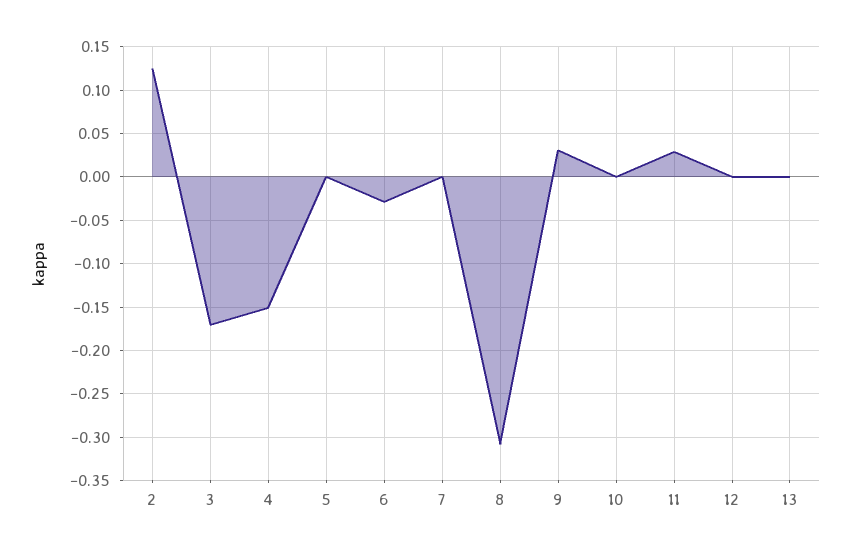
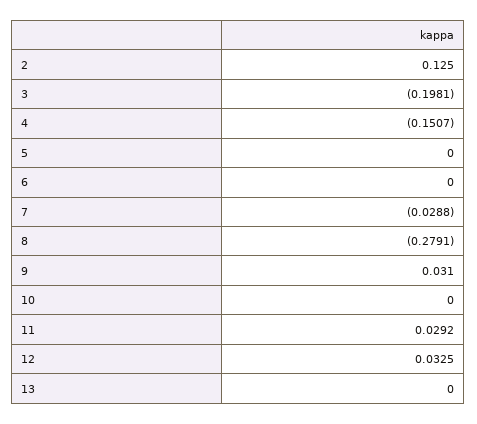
  {
    "2": 0.125,
-   "3": -0.17,
+   "3": -0.1981,
    "4": -0.1507,
    "5": 0,
-   "6": -0.03,
+   "6": 0,
-   "7": 0,
+   "7": -0.0288,
-   "8": -0.31,
+   "8": -0.2791,
    "9": 0.031,
    "10": 0,
    "11": 0.0292,
-   "12": 0,
+   "12": 0.0325,
    "13": 0
  }

